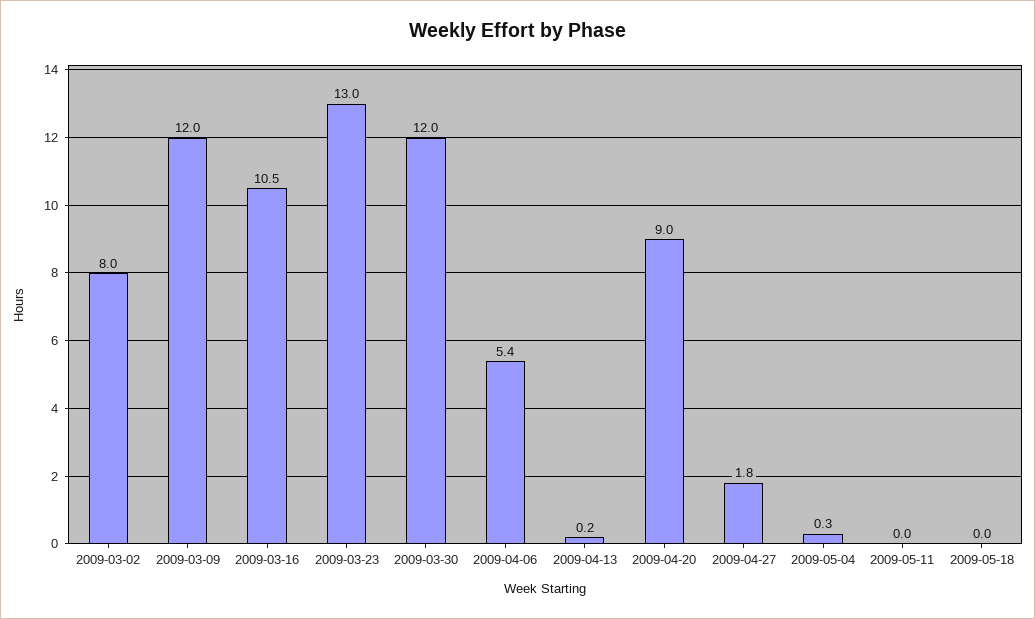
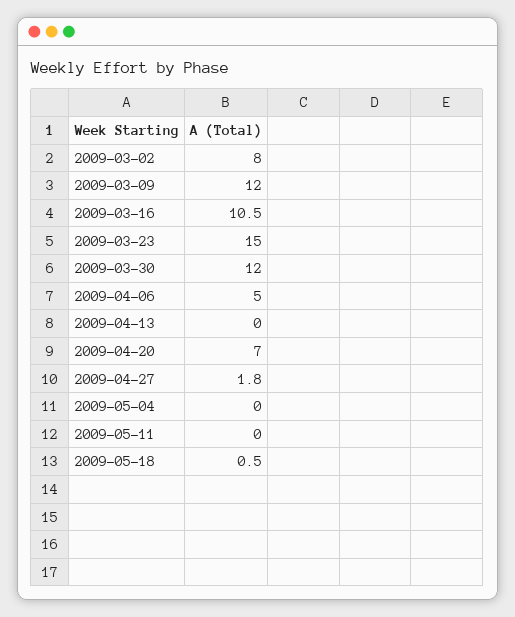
  {
    "2009-03-02": 8,
    "2009-03-09": 12,
    "2009-03-16": 10.5,
-   "2009-03-23": 13,
+   "2009-03-23": 15,
    "2009-03-30": 12,
-   "2009-04-06": 5.4,
+   "2009-04-06": 5,
-   "2009-04-13": 0.2,
+   "2009-04-13": 0,
-   "2009-04-20": 9,
+   "2009-04-20": 7,
    "2009-04-27": 1.8,
-   "2009-05-04": 0.3,
+   "2009-05-04": 0,
    "2009-05-11": 0,
-   "2009-05-18": 0
+   "2009-05-18": 0.5
  }

